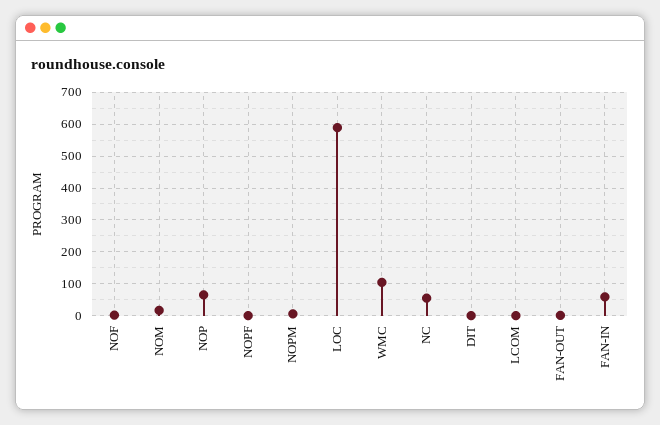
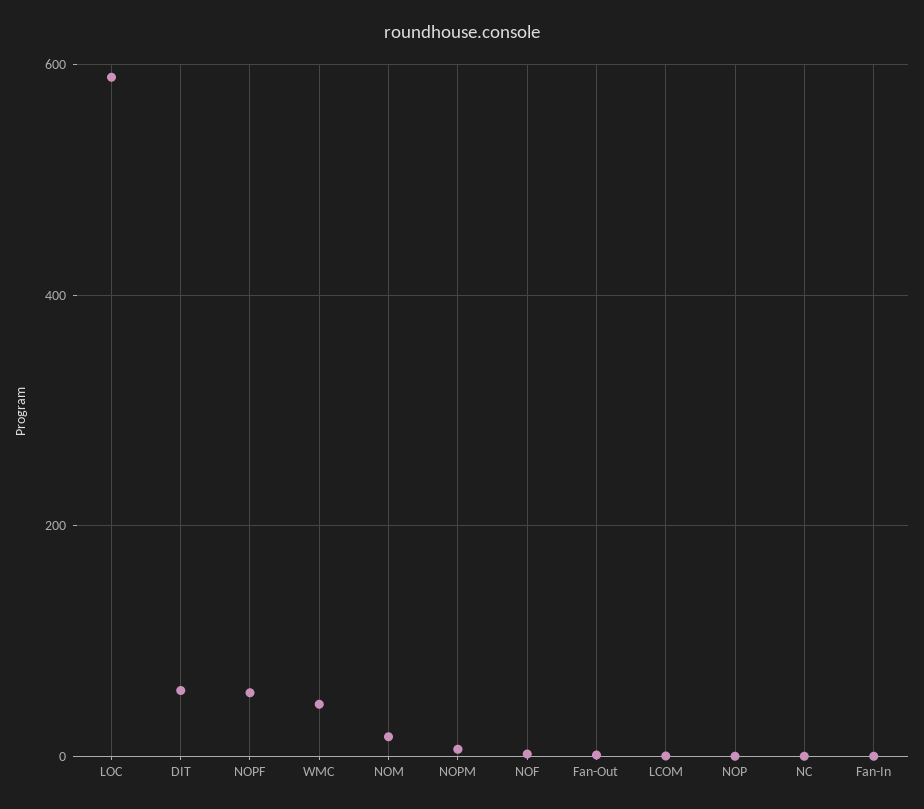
  {
    "NOF": 0,
    "NOM": 20,
-   "NOP": 60,
+   "NOP": 0,
-   "NOPF": 0,
+   "NOPF": 60,
    "NOPM": 0,
    "LOC": 580,
-   "WMC": 100,
+   "WMC": 40,
-   "NC": 60,
+   "NC": 0,
-   "DIT": 0,
+   "DIT": 60,
    "LCOM": 0,
    "FAN-OUT": 0,
-   "FAN-IN": 60
+   "FAN-IN": 0
  }

